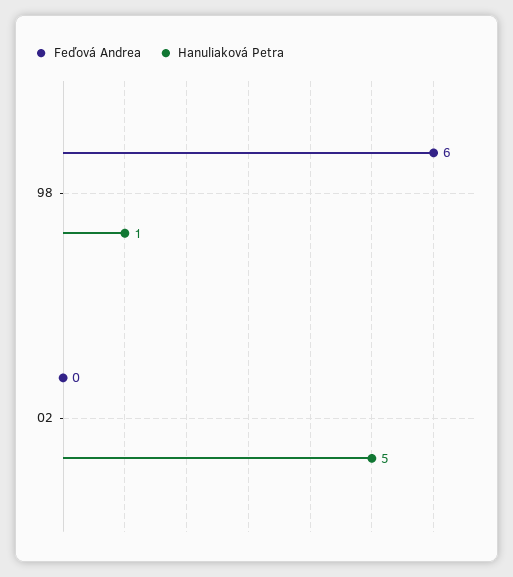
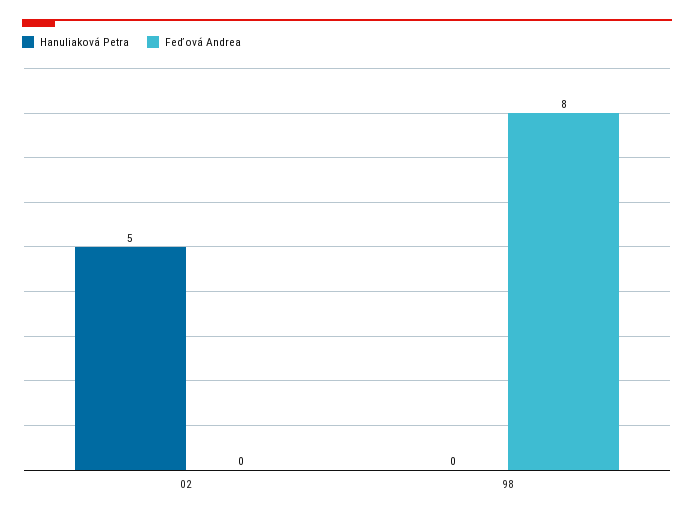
  {
    "Feďová Andrea": {
-     "98": 6,
+     "98": 8,
      "02": 0
    },
    "Hanuliaková Petra": {
-     "98": 1,
+     "98": 0,
      "02": 5
    }
  }

